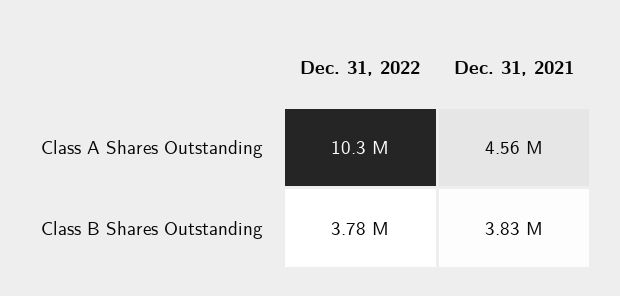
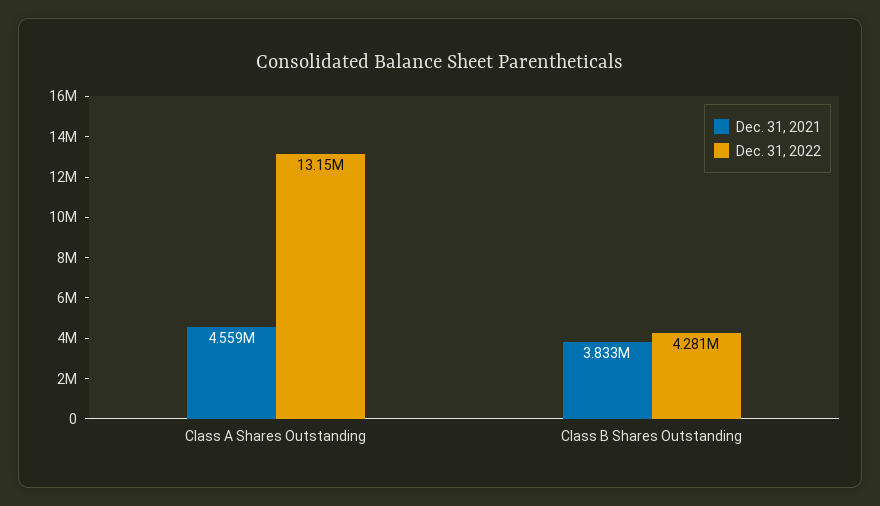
  {
    "Dec. 31, 2022": {
-     "Class A Shares Outstanding": 10300000,
+     "Class A Shares Outstanding": 13150000,
-     "Class B Shares Outstanding": 3780000
+     "Class B Shares Outstanding": 4281000
    },
    "Dec. 31, 2021": {
      "Class A Shares Outstanding": 4559000,
      "Class B Shares Outstanding": 3833000
    }
  }

